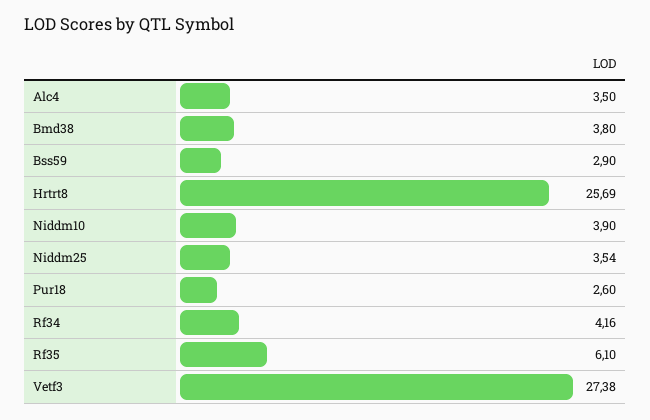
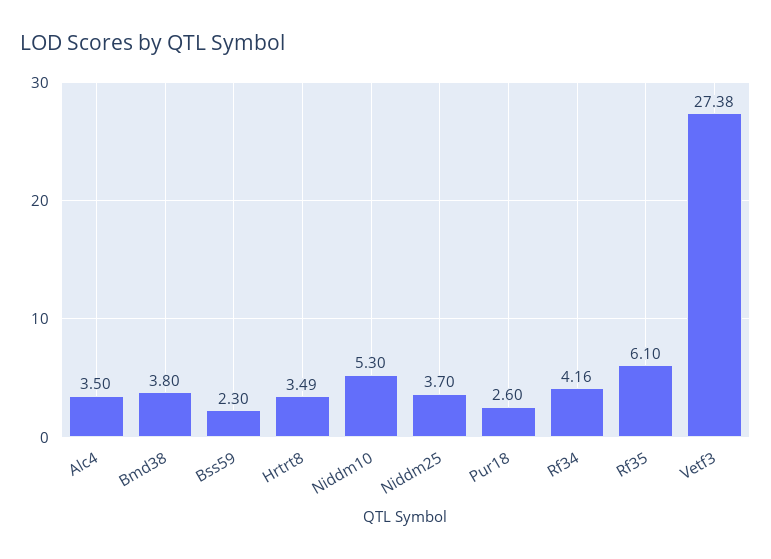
  {
    "Alc4": 3.5,
    "Bmd38": 3.8,
-   "Bss59": 2.9,
+   "Bss59": 2.3,
-   "Hrtrt8": 25.69,
+   "Hrtrt8": 3.49,
-   "Niddm10": 3.9,
+   "Niddm10": 5.3,
-   "Niddm25": 3.54,
+   "Niddm25": 3.7,
    "Pur18": 2.6,
    "Rf34": 4.16,
    "Rf35": 6.1,
    "Vetf3": 27.38
  }

